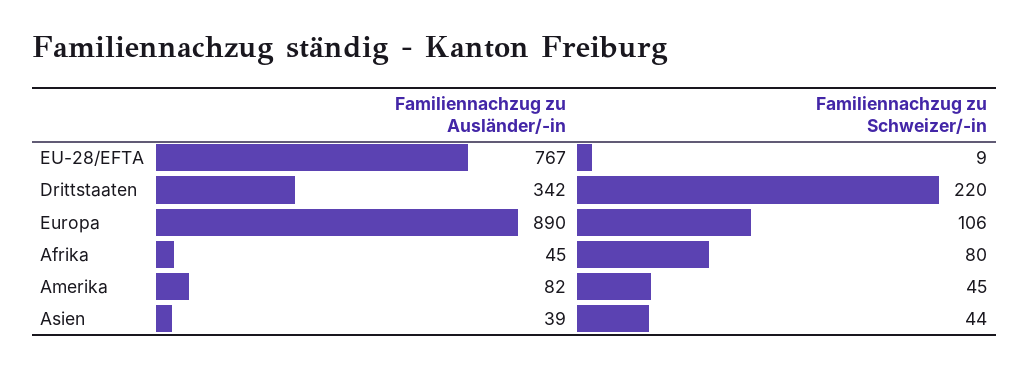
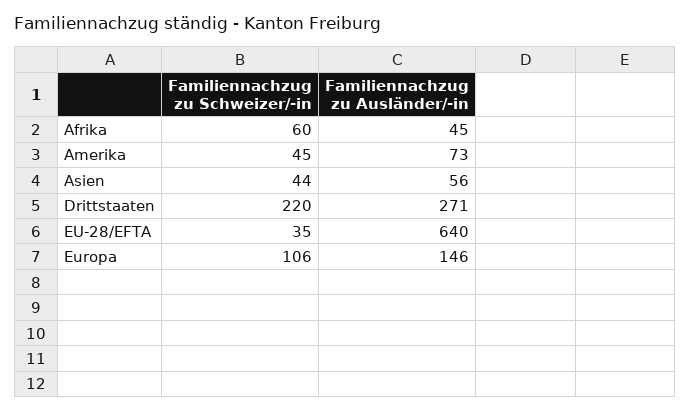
  {
    "Familiennachzug zu Ausländer/-in": {
-     "EU-28/EFTA": 767,
+     "EU-28/EFTA": 640,
-     "Drittstaaten": 342,
+     "Drittstaaten": 271,
-     "Europa": 890,
+     "Europa": 146,
      "Afrika": 45,
-     "Amerika": 82,
+     "Amerika": 73,
-     "Asien": 39
+     "Asien": 56
    },
    "Familiennachzug zu Schweizer/-in": {
-     "EU-28/EFTA": 9,
+     "EU-28/EFTA": 35,
      "Drittstaaten": 220,
      "Europa": 106,
-     "Afrika": 80,
+     "Afrika": 60,
      "Amerika": 45,
      "Asien": 44
    }
  }

